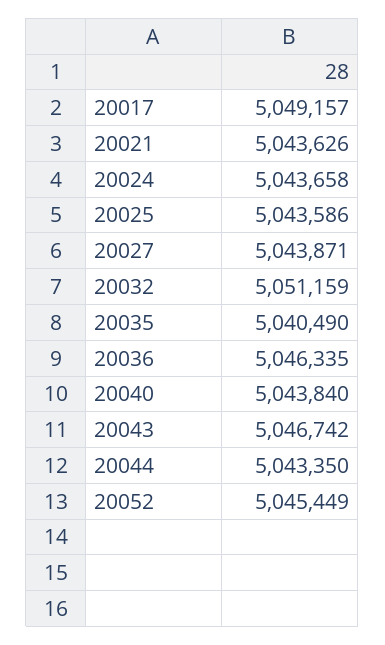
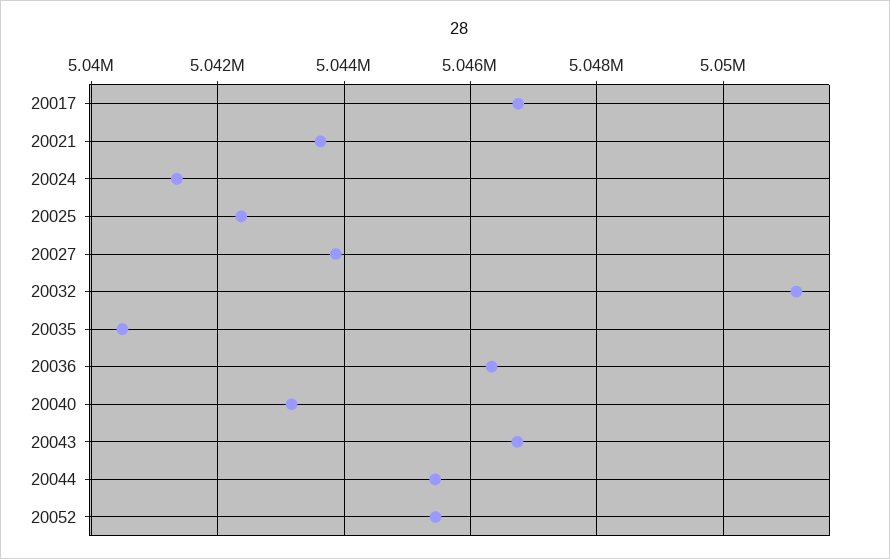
  {
-   "20017": 5049157,
+   "20017": 5046800,
    "20021": 5043626,
-   "20024": 5043658,
+   "20024": 5041400,
-   "20025": 5043586,
+   "20025": 5042400,
    "20027": 5043871,
    "20032": 5051159,
    "20035": 5040490,
    "20036": 5046335,
-   "20040": 5043840,
+   "20040": 5043200,
    "20043": 5046742,
-   "20044": 5043350,
+   "20044": 5045400,
    "20052": 5045449
  }

